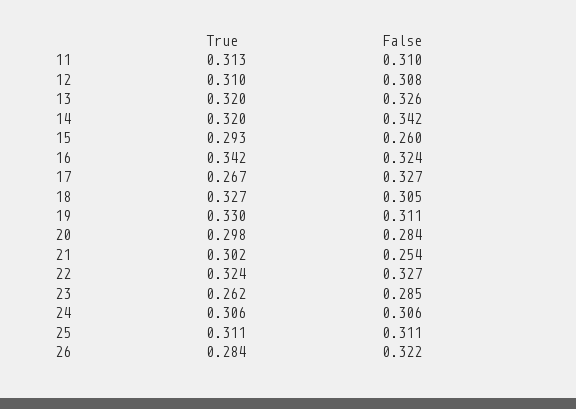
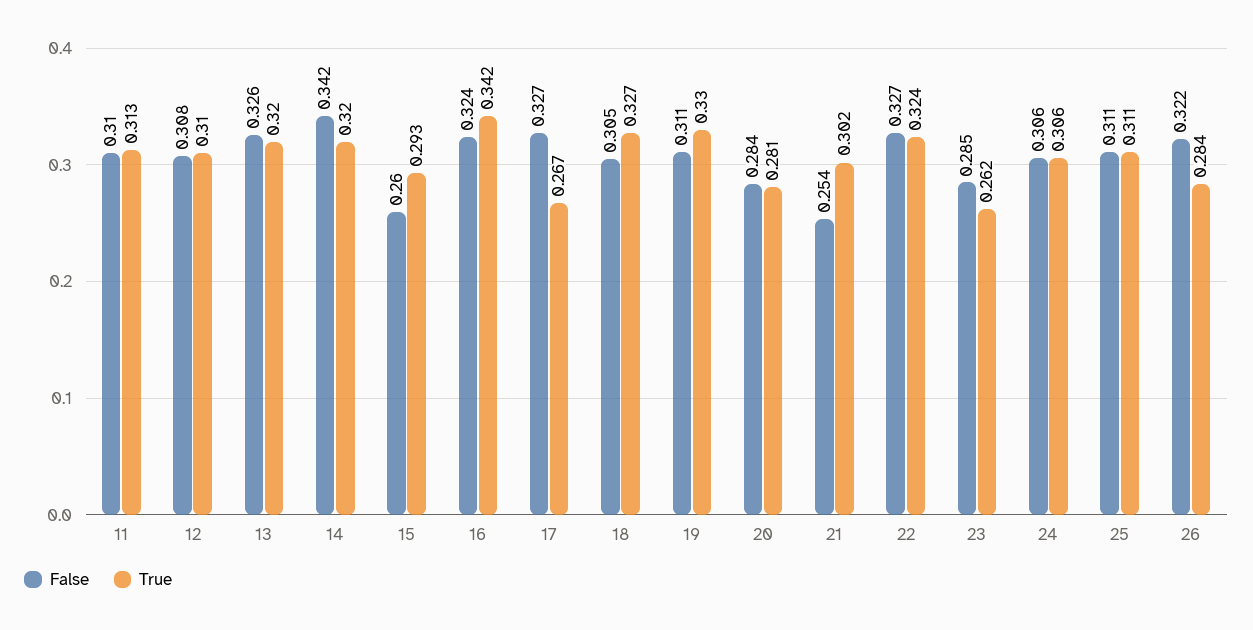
  {
    "True": {
      "11": 0.313,
      "12": 0.31,
      "13": 0.32,
      "14": 0.32,
      "15": 0.293,
      "16": 0.342,
      "17": 0.267,
      "18": 0.327,
      "19": 0.33,
-     "20": 0.298,
+     "20": 0.281,
      "21": 0.302,
      "22": 0.324,
      "23": 0.262,
      "24": 0.306,
      "25": 0.311,
      "26": 0.284
    },
    "False": {
      "11": 0.31,
      "12": 0.308,
      "13": 0.326,
      "14": 0.342,
      "15": 0.26,
      "16": 0.324,
      "17": 0.327,
      "18": 0.305,
      "19": 0.311,
      "20": 0.284,
      "21": 0.254,
      "22": 0.327,
      "23": 0.285,
      "24": 0.306,
      "25": 0.311,
      "26": 0.322
    }
  }

